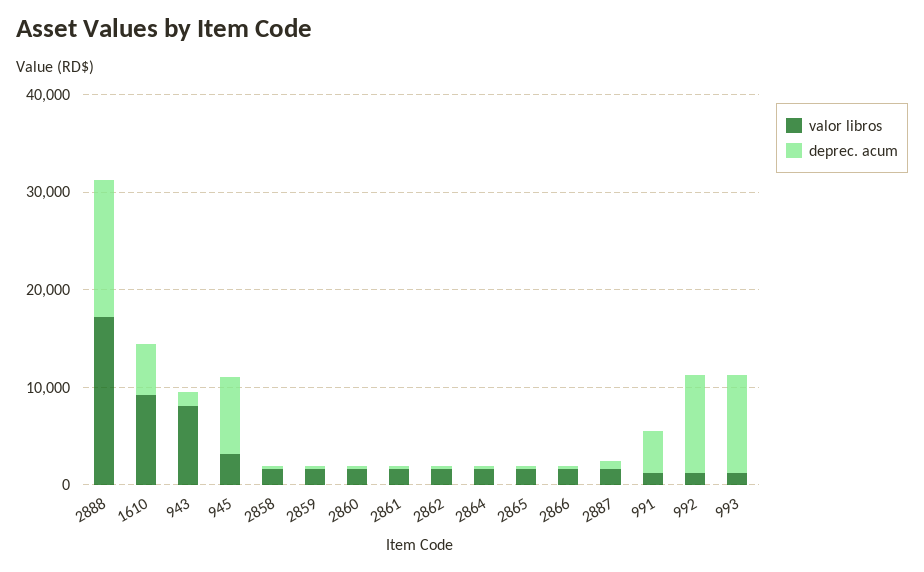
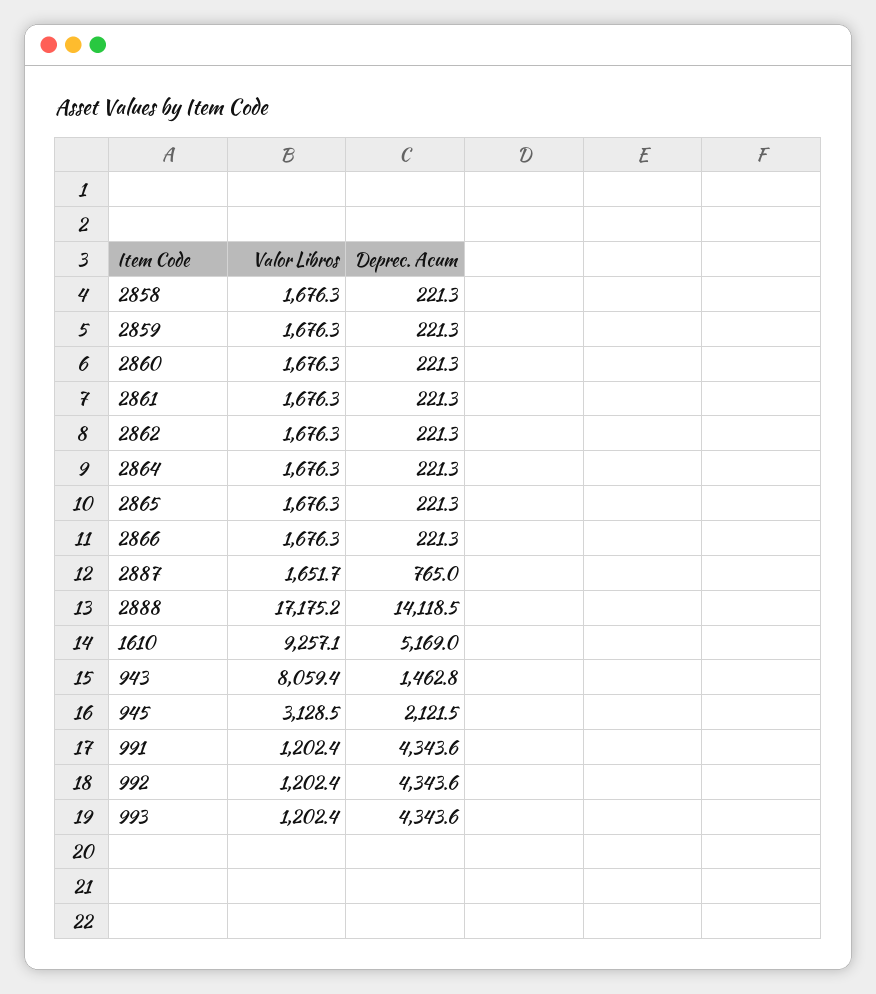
  {
    "valor libros": {
      "2888": 17175.2,
      "1610": 9257.1,
      "943": 8059.4,
      "945": 3128.5,
      "2858": 1676.3,
      "2859": 1676.3,
      "2860": 1676.3,
      "2861": 1676.3,
      "2862": 1676.3,
      "2864": 1676.3,
      "2865": 1676.3,
      "2866": 1676.3,
      "2887": 1651.7,
      "991": 1202.4,
      "992": 1202.4,
      "993": 1202.4
    },
    "deprec. acum": {
      "2888": 14118.5,
      "1610": 5169,
      "943": 1462.8,
-     "945": 8000,
+     "945": 2121.5,
      "2858": 221.3,
      "2859": 221.3,
      "2860": 221.3,
      "2861": 221.3,
      "2862": 221.3,
      "2864": 221.3,
      "2865": 221.3,
      "2866": 221.3,
      "2887": 765,
      "991": 4343.6,
-     "992": 10000,
+     "992": 4343.6,
-     "993": 10000
+     "993": 4343.6
    }
  }

